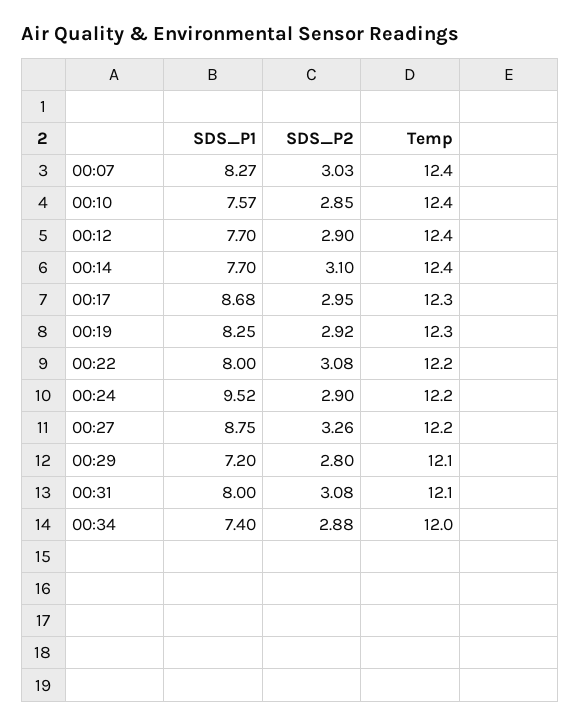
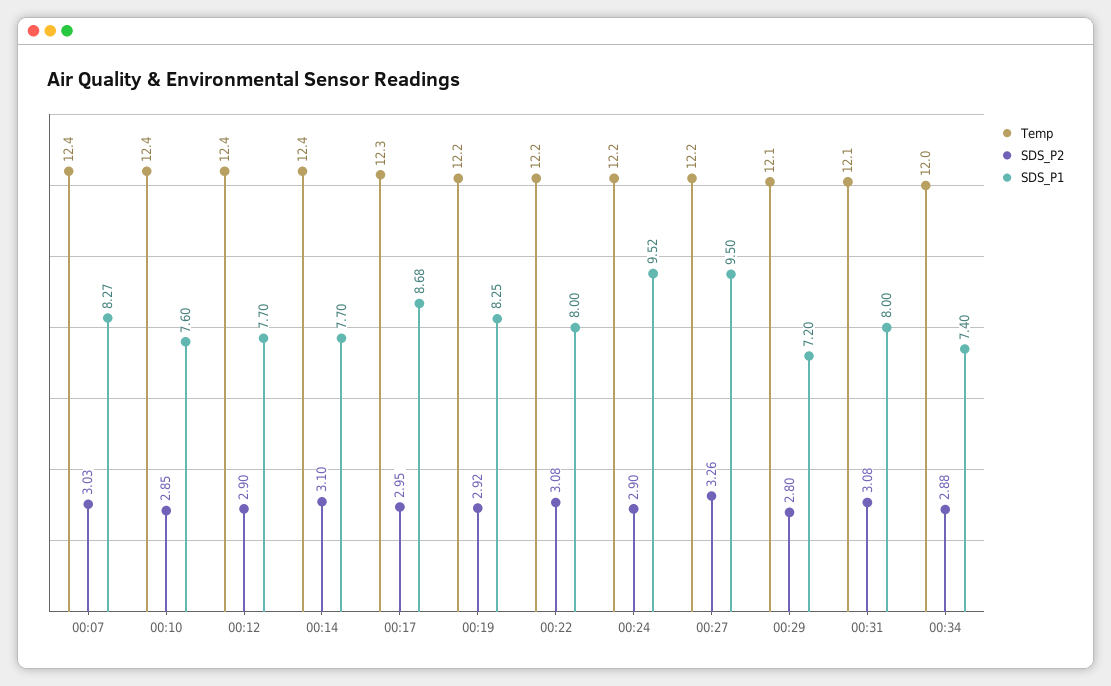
  {
    "SDS_P1": {
      "00:07": 8.27,
-     "00:10": 7.57,
+     "00:10": 7.6,
      "00:12": 7.7,
      "00:14": 7.7,
      "00:17": 8.68,
      "00:19": 8.25,
      "00:22": 8,
      "00:24": 9.52,
-     "00:27": 8.75,
+     "00:27": 9.5,
      "00:29": 7.2,
      "00:31": 8,
      "00:34": 7.4
    },
    "SDS_P2": {
      "00:07": 3.03,
      "00:10": 2.85,
      "00:12": 2.9,
      "00:14": 3.1,
      "00:17": 2.95,
      "00:19": 2.92,
      "00:22": 3.08,
      "00:24": 2.9,
      "00:27": 3.26,
      "00:29": 2.8,
      "00:31": 3.08,
      "00:34": 2.88
    },
    "Temp": {
      "00:07": 12.4,
      "00:10": 12.4,
      "00:12": 12.4,
      "00:14": 12.4,
      "00:17": 12.3,
-     "00:19": 12.3,
+     "00:19": 12.2,
      "00:22": 12.2,
      "00:24": 12.2,
      "00:27": 12.2,
      "00:29": 12.1,
      "00:31": 12.1,
      "00:34": 12
    }
  }

